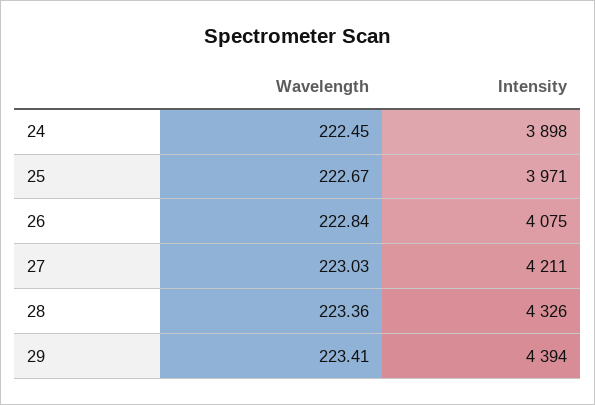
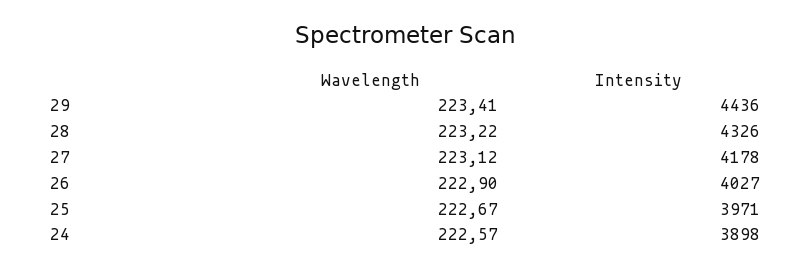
  {
    "Wavelength": {
-     "24": 222.45,
+     "24": 222.57,
      "25": 222.67,
-     "26": 222.84,
+     "26": 222.9,
-     "27": 223.03,
+     "27": 223.12,
-     "28": 223.36,
+     "28": 223.22,
      "29": 223.41
    },
    "Intensity": {
      "24": 3898,
      "25": 3971,
-     "26": 4075,
+     "26": 4027,
-     "27": 4211,
+     "27": 4178,
      "28": 4326,
-     "29": 4394
+     "29": 4436
    }
  }

